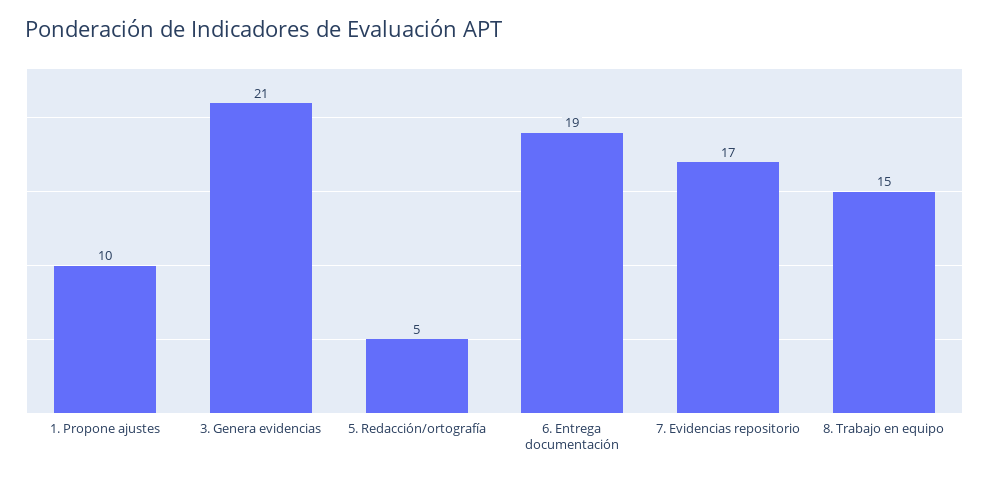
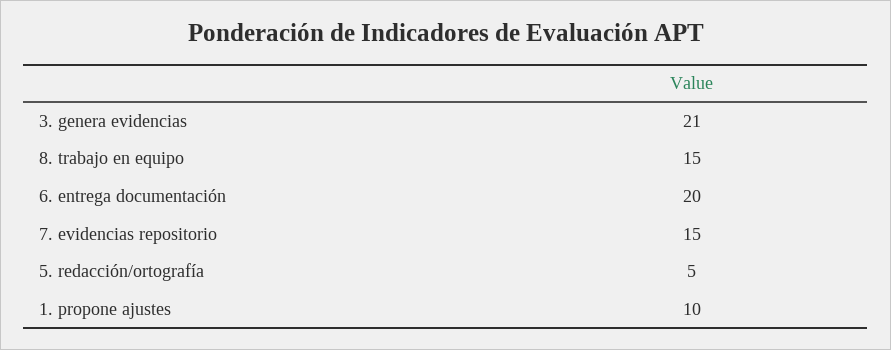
  {
    "1. Propone ajustes": 10,
    "3. Genera evidencias": 21,
    "5. Redacción/ortografía": 5,
-   "6. Entrega documentación": 19,
+   "6. Entrega documentación": 20,
-   "7. Evidencias repositorio": 17,
+   "7. Evidencias repositorio": 15,
    "8. Trabajo en equipo": 15
  }

